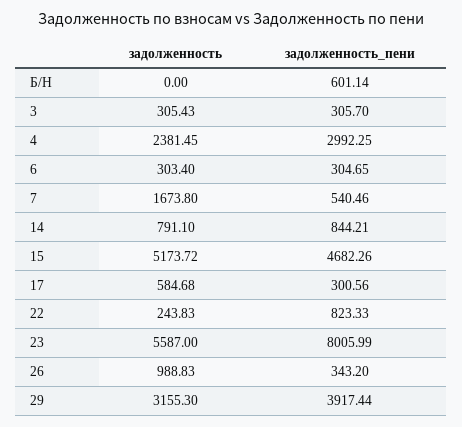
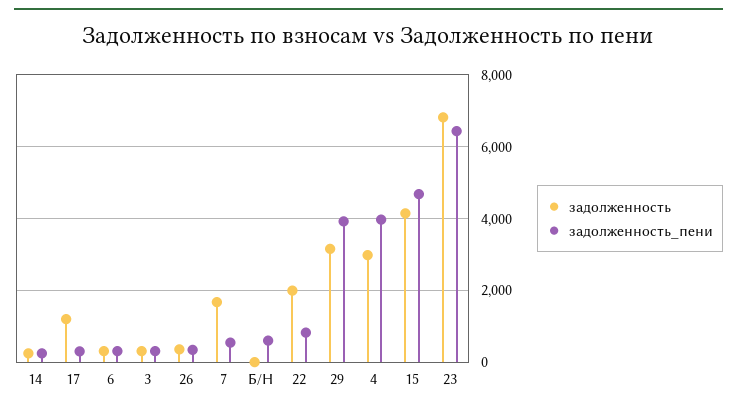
  {
    "задолженность": {
      "Б/Н": 0,
      "3": 305.43,
-     "4": 2381.45,
+     "4": 3000,
      "6": 303.4,
      "7": 1673.8,
-     "14": 791.1,
+     "14": 200,
-     "15": 5173.72,
+     "15": 4200,
-     "17": 584.68,
+     "17": 1200,
-     "22": 243.83,
+     "22": 2000,
-     "23": 5587,
+     "23": 6800,
-     "26": 988.83,
+     "26": 400,
      "29": 3155.3
    },
    "задолженность_пени": {
      "Б/Н": 601.14,
      "3": 305.7,
-     "4": 2992.25,
+     "4": 4000,
      "6": 304.65,
      "7": 540.46,
-     "14": 844.21,
+     "14": 200,
      "15": 4682.26,
      "17": 300.56,
      "22": 823.33,
-     "23": 8005.99,
+     "23": 6400,
      "26": 343.2,
      "29": 3917.44
    }
  }

